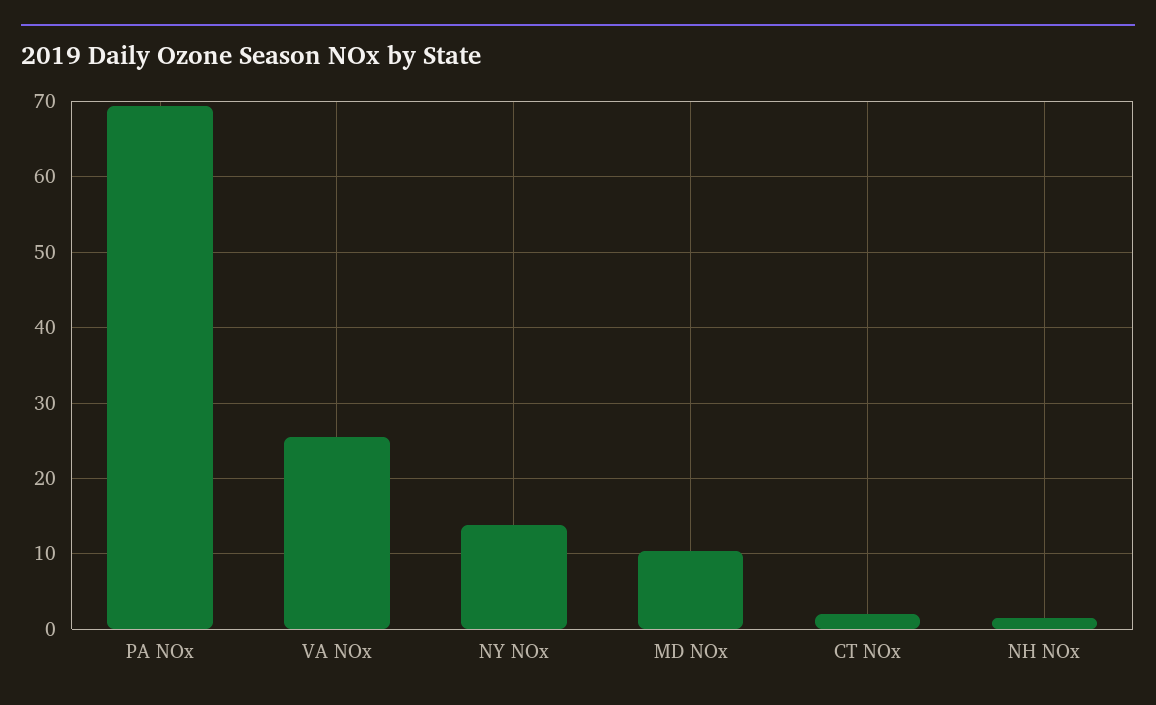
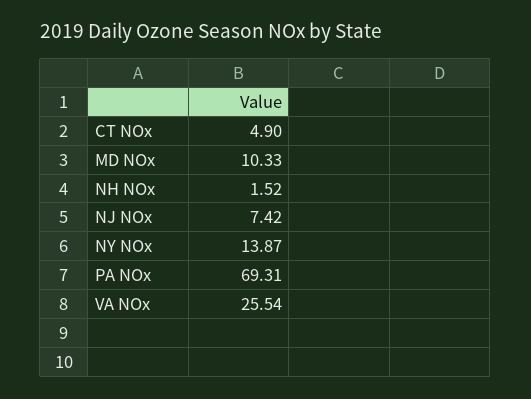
  {
    "PA NOx": 69.31,
    "VA NOx": 25.54,
    "NY NOx": 13.87,
    "MD NOx": 10.33,
-   "CT NOx": 2,
+   "CT NOx": 4.9,
-   "NH NOx": 1.52
+   "NH NOx": 1.52,
+   "NJ NOx": 7.42
  }

